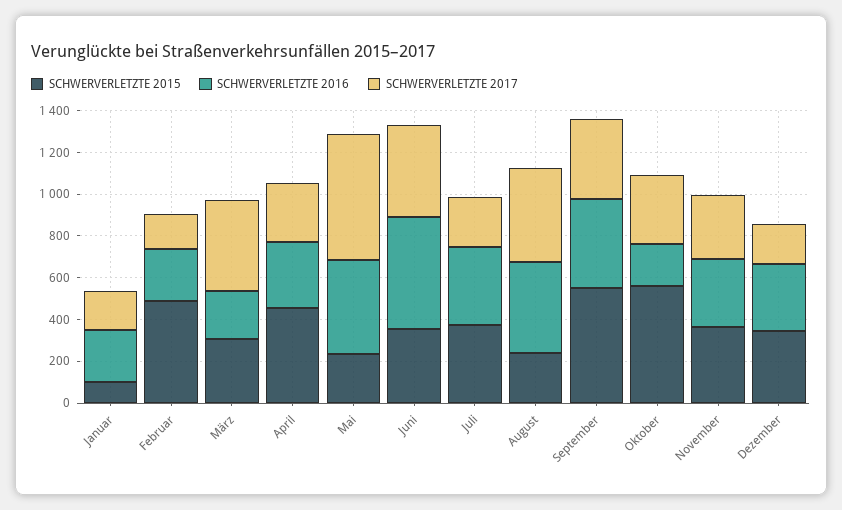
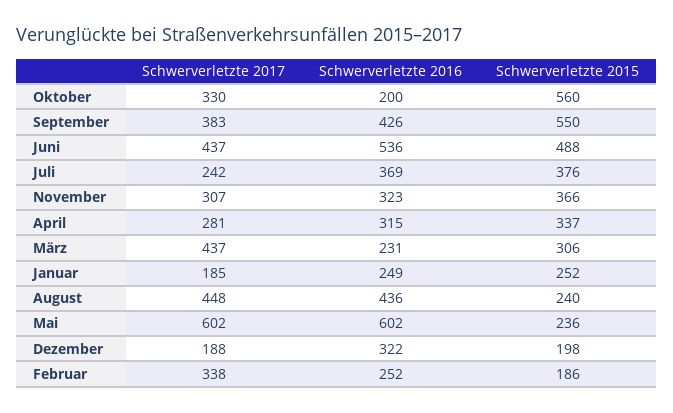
  {
    "SCHWERVERLETZTE 2015": {
-     "Januar": 100,
+     "Januar": 252,
-     "Februar": 500,
+     "Februar": 186,
      "März": 306,
-     "April": 450,
+     "April": 337,
      "Mai": 236,
-     "Juni": 350,
+     "Juni": 488,
      "Juli": 376,
      "August": 240,
      "September": 550,
      "Oktober": 560,
      "November": 366,
-     "Dezember": 350
+     "Dezember": 198
    },
    "SCHWERVERLETZTE 2016": {
      "Januar": 249,
      "Februar": 252,
      "März": 231,
      "April": 315,
-     "Mai": 450,
+     "Mai": 602,
      "Juni": 536,
      "Juli": 369,
      "August": 436,
      "September": 426,
      "Oktober": 200,
      "November": 323,
      "Dezember": 322
    },
    "SCHWERVERLETZTE 2017": {
      "Januar": 185,
-     "Februar": 150,
+     "Februar": 338,
      "März": 437,
      "April": 281,
      "Mai": 602,
      "Juni": 437,
      "Juli": 242,
      "August": 448,
      "September": 383,
      "Oktober": 330,
      "November": 307,
      "Dezember": 188
    }
  }

